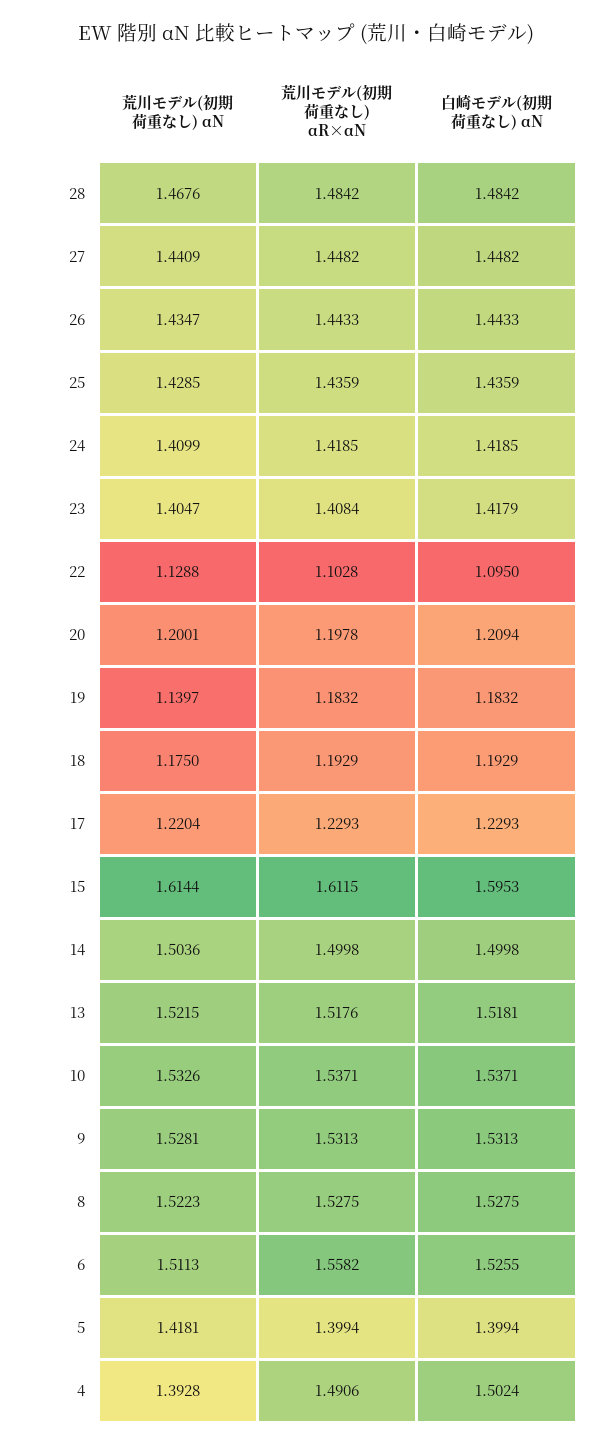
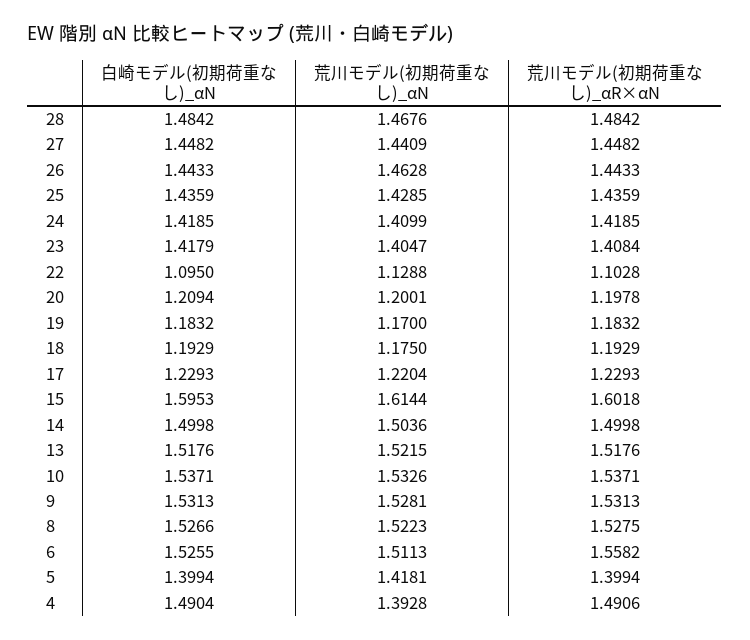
  {
    "荒川モデル(初期荷重なし) αN": {
      "28": 1.4676,
      "27": 1.4409,
-     "26": 1.4347,
+     "26": 1.4628,
      "25": 1.4285,
      "24": 1.4099,
      "23": 1.4047,
      "22": 1.1288,
      "20": 1.2001,
-     "19": 1.1397,
+     "19": 1.17,
      "18": 1.175,
      "17": 1.2204,
      "15": 1.6144,
      "14": 1.5036,
      "13": 1.5215,
      "10": 1.5326,
      "9": 1.5281,
      "8": 1.5223,
      "6": 1.5113,
      "5": 1.4181,
      "4": 1.3928
    },
    "荒川モデル(初期荷重なし) αR×αN": {
      "28": 1.4842,
      "27": 1.4482,
      "26": 1.4433,
      "25": 1.4359,
      "24": 1.4185,
      "23": 1.4084,
      "22": 1.1028,
      "20": 1.1978,
      "19": 1.1832,
      "18": 1.1929,
      "17": 1.2293,
-     "15": 1.6115,
+     "15": 1.6018,
      "14": 1.4998,
      "13": 1.5176,
      "10": 1.5371,
      "9": 1.5313,
      "8": 1.5275,
      "6": 1.5582,
      "5": 1.3994,
      "4": 1.4906
    },
    "白崎モデル(初期荷重なし) αN": {
      "28": 1.4842,
      "27": 1.4482,
      "26": 1.4433,
      "25": 1.4359,
      "24": 1.4185,
      "23": 1.4179,
      "22": 1.095,
      "20": 1.2094,
      "19": 1.1832,
      "18": 1.1929,
      "17": 1.2293,
      "15": 1.5953,
      "14": 1.4998,
-     "13": 1.5181,
+     "13": 1.5176,
      "10": 1.5371,
      "9": 1.5313,
-     "8": 1.5275,
+     "8": 1.5266,
      "6": 1.5255,
      "5": 1.3994,
-     "4": 1.5024
+     "4": 1.4904
    }
  }

